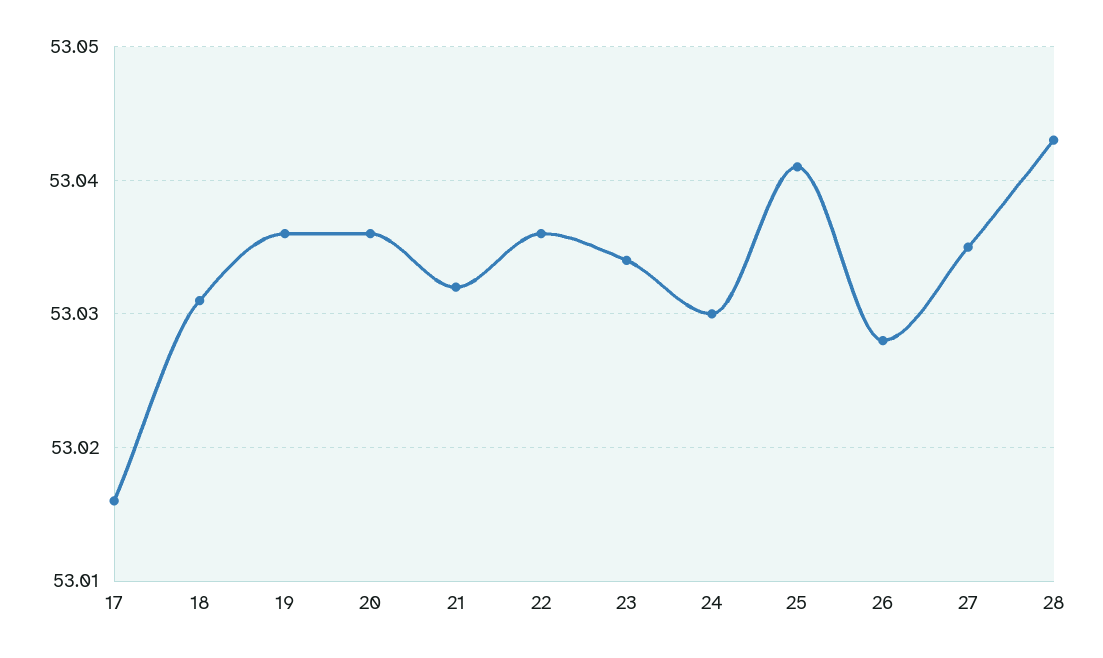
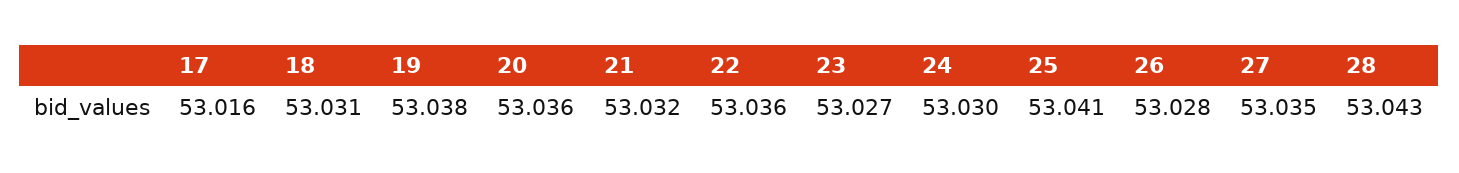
  {
    "17": 53.016,
    "18": 53.031,
-   "19": 53.036,
+   "19": 53.038,
    "20": 53.036,
    "21": 53.032,
    "22": 53.036,
-   "23": 53.034,
+   "23": 53.027,
    "24": 53.03,
    "25": 53.041,
    "26": 53.028,
    "27": 53.035,
    "28": 53.043
  }

